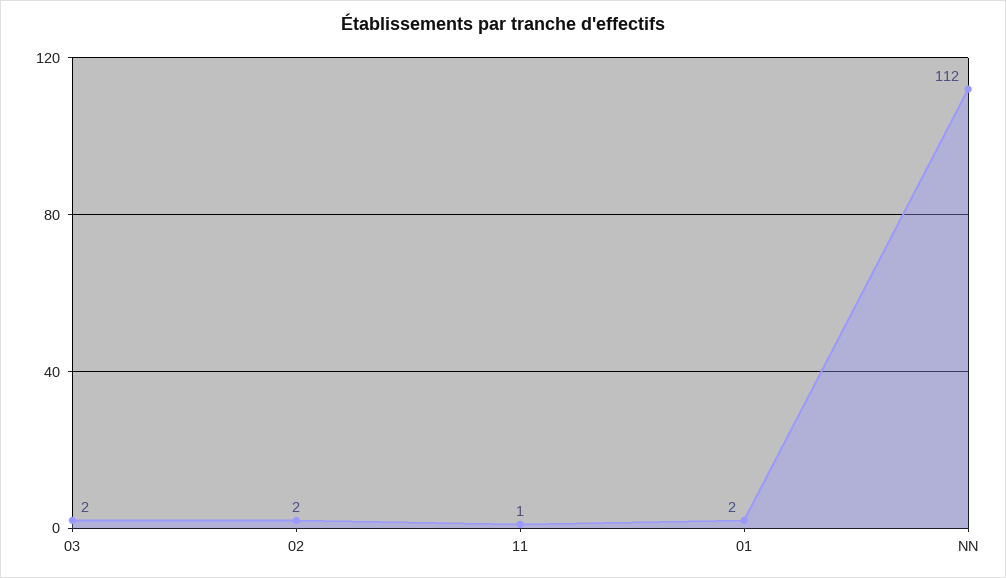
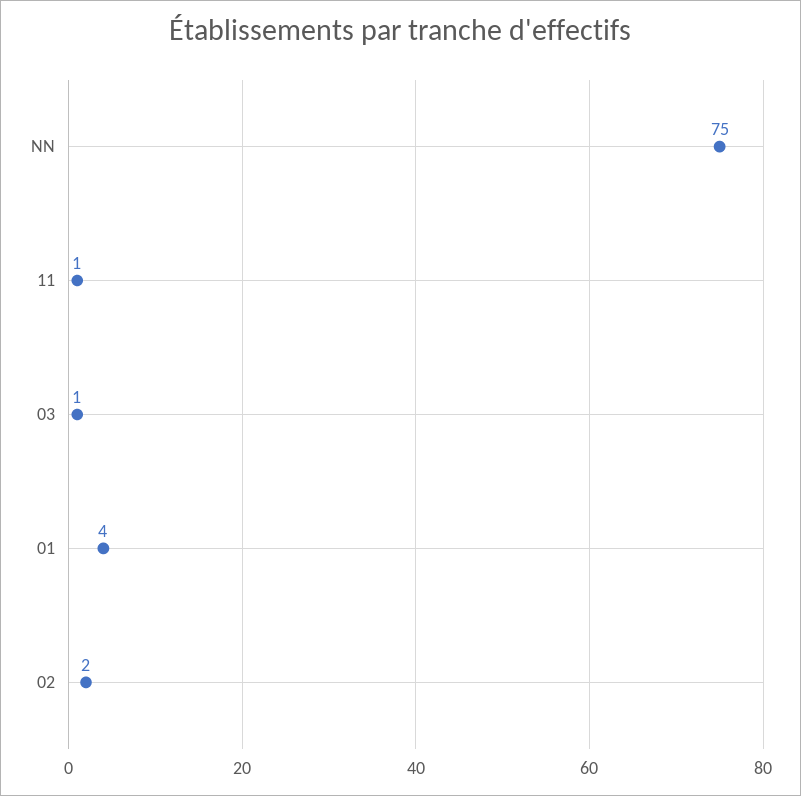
  {
-   "03": 2,
+   "03": 1,
    "02": 2,
    "11": 1,
-   "01": 2,
+   "01": 4,
-   "NN": 112
+   "NN": 75
  }

